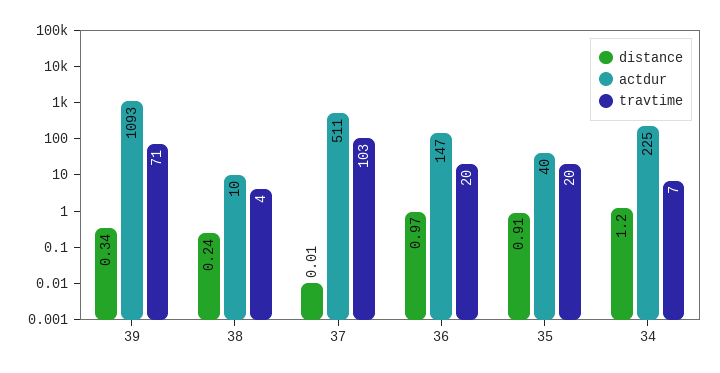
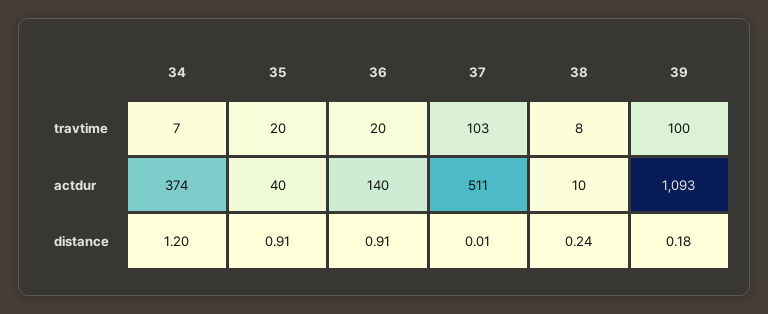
  {
    "distance": {
-     "39": 0.34,
+     "39": 0.18,
      "38": 0.24,
      "37": 0.01,
-     "36": 0.97,
+     "36": 0.91,
      "35": 0.91,
      "34": 1.2
    },
    "actdur": {
      "39": 1093,
      "38": 10,
      "37": 511,
-     "36": 147,
+     "36": 140,
      "35": 40,
-     "34": 225
+     "34": 374
    },
    "travtime": {
-     "39": 71,
+     "39": 100,
-     "38": 4,
+     "38": 8,
      "37": 103,
      "36": 20,
      "35": 20,
      "34": 7
    }
  }

